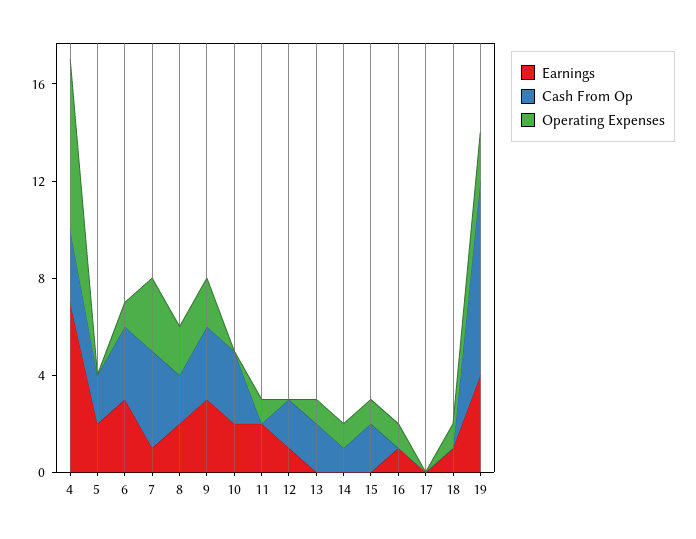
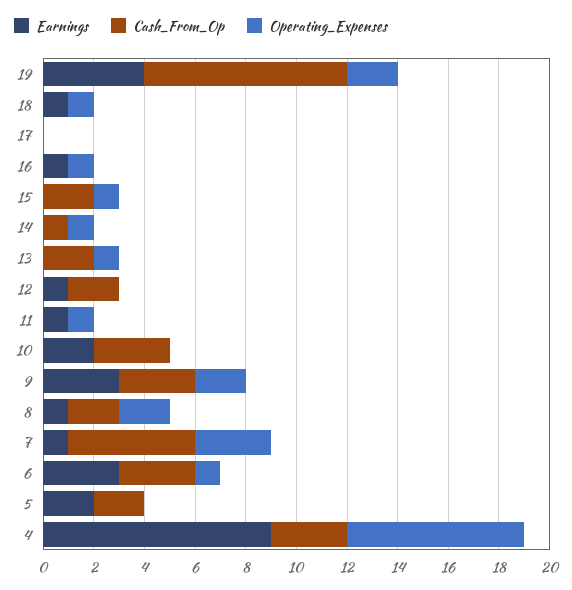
  {
    "Earnings": {
-     "4": 7,
+     "4": 9,
      "5": 2,
      "6": 3,
      "7": 1,
-     "8": 2,
+     "8": 1,
      "9": 3,
      "10": 2,
-     "11": 2,
+     "11": 1,
      "12": 1,
      "13": 0,
      "14": 0,
      "15": 0,
      "16": 1,
      "17": 0,
      "18": 1,
      "19": 4
    },
    "Cash From Op": {
      "4": 3,
      "5": 2,
      "6": 3,
-     "7": 4,
+     "7": 5,
      "8": 2,
      "9": 3,
      "10": 3,
      "11": 0,
      "12": 2,
      "13": 2,
      "14": 1,
      "15": 2,
      "16": 0,
      "17": 0,
      "18": 0,
      "19": 8
    },
    "Operating Expenses": {
      "4": 7,
      "5": 0,
      "6": 1,
      "7": 3,
      "8": 2,
      "9": 2,
      "10": 0,
      "11": 1,
      "12": 0,
      "13": 1,
      "14": 1,
      "15": 1,
      "16": 1,
      "17": 0,
      "18": 1,
      "19": 2
    }
  }

